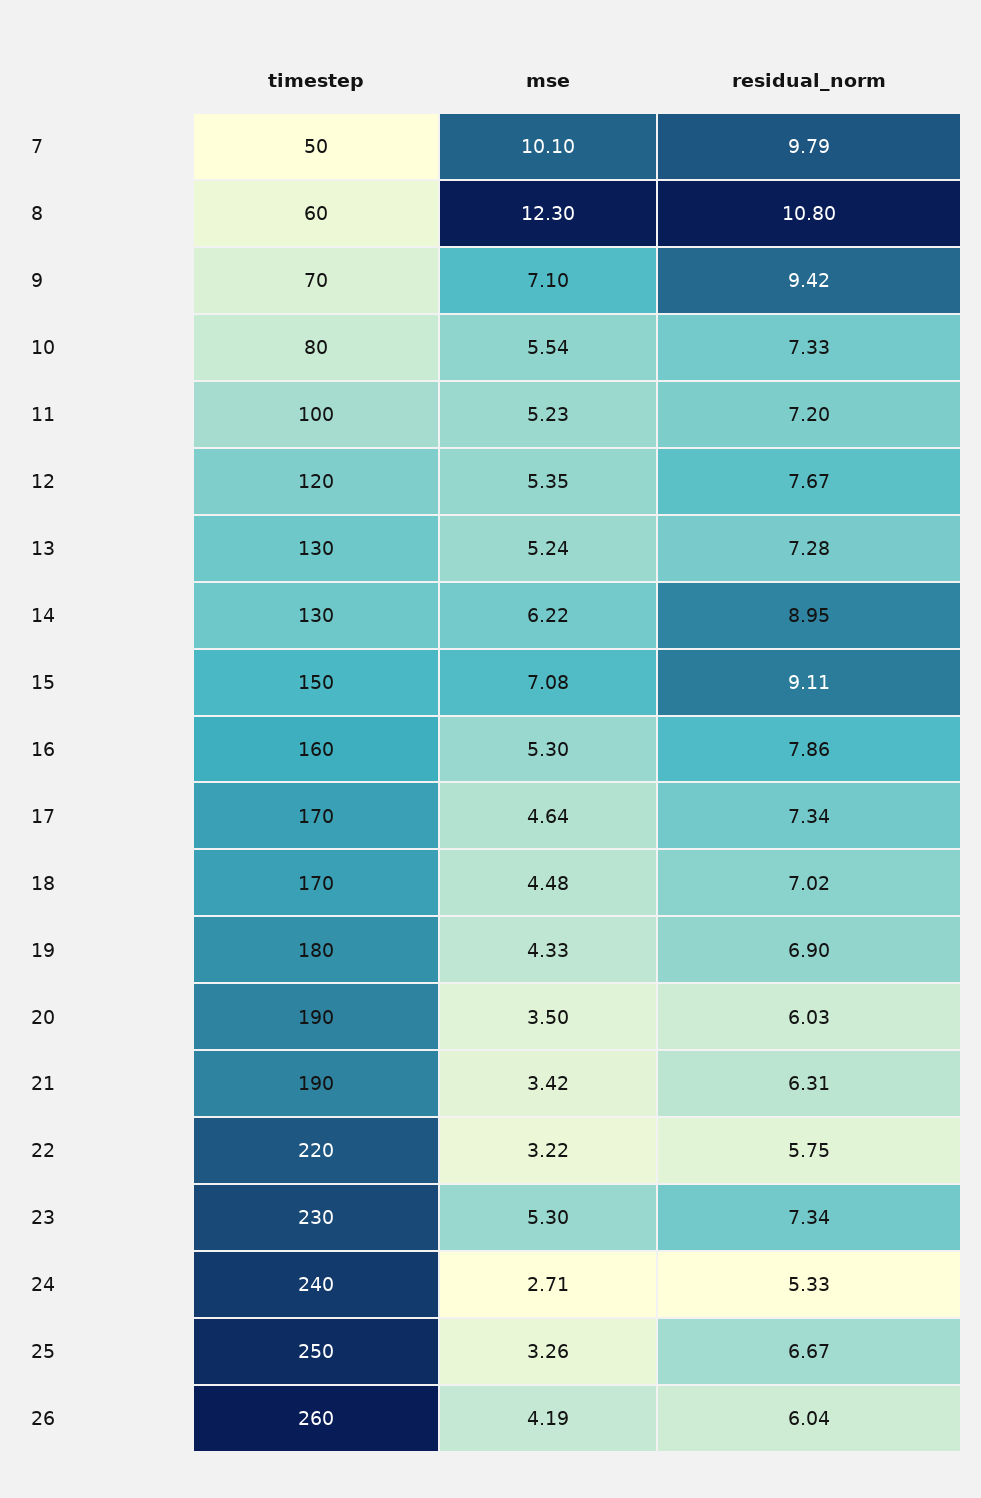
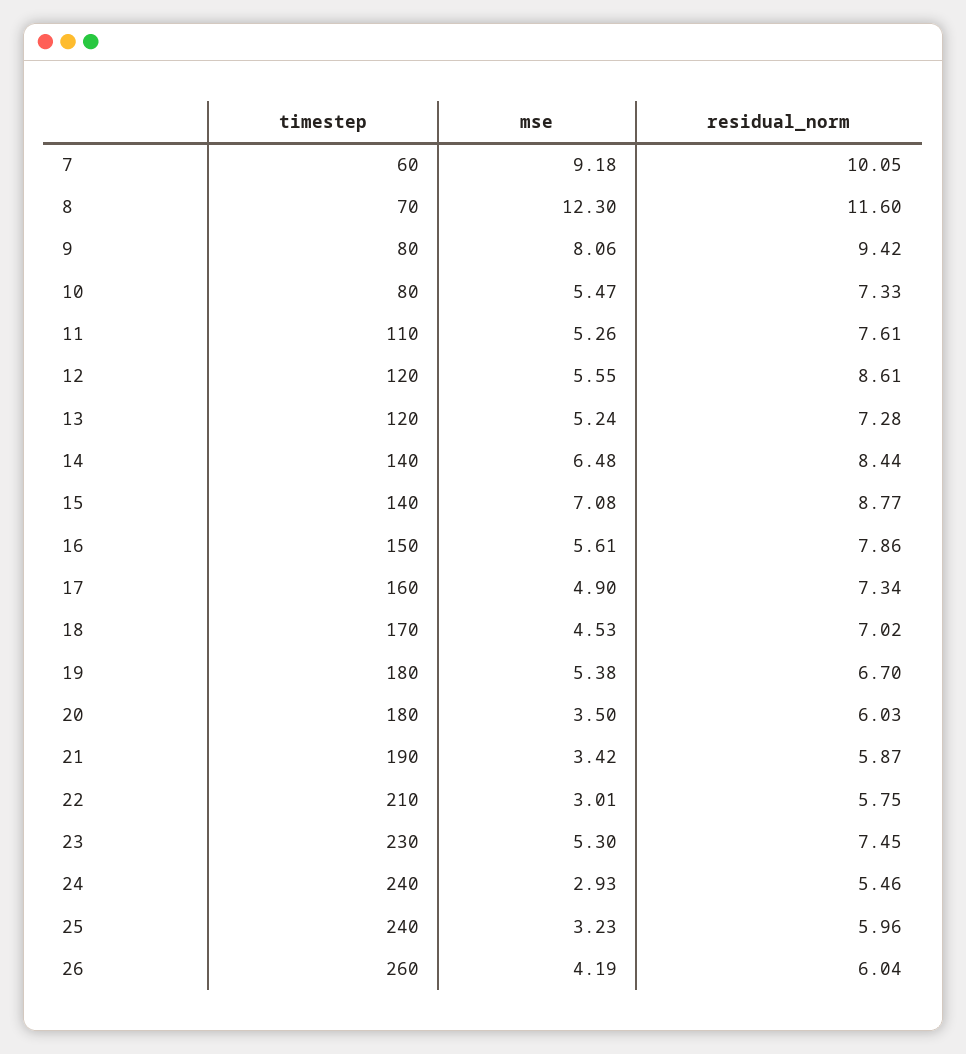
  {
    "timestep": {
-     "7": 50,
+     "7": 60,
-     "8": 60,
+     "8": 70,
-     "9": 70,
+     "9": 80,
      "10": 80,
-     "11": 100,
+     "11": 110,
      "12": 120,
-     "13": 130,
+     "13": 120,
-     "14": 130,
+     "14": 140,
-     "15": 150,
+     "15": 140,
-     "16": 160,
+     "16": 150,
-     "17": 170,
+     "17": 160,
      "18": 170,
      "19": 180,
-     "20": 190,
+     "20": 180,
      "21": 190,
-     "22": 220,
+     "22": 210,
      "23": 230,
      "24": 240,
-     "25": 250,
+     "25": 240,
      "26": 260
    },
    "mse": {
-     "7": 10.1,
+     "7": 9.18,
      "8": 12.3,
-     "9": 7.1,
+     "9": 8.06,
-     "10": 5.54,
+     "10": 5.47,
-     "11": 5.23,
+     "11": 5.26,
-     "12": 5.35,
+     "12": 5.55,
      "13": 5.24,
-     "14": 6.22,
+     "14": 6.48,
      "15": 7.08,
-     "16": 5.3,
+     "16": 5.61,
-     "17": 4.64,
+     "17": 4.9,
-     "18": 4.48,
+     "18": 4.53,
-     "19": 4.33,
+     "19": 5.38,
      "20": 3.5,
      "21": 3.42,
-     "22": 3.22,
+     "22": 3.01,
      "23": 5.3,
-     "24": 2.71,
+     "24": 2.93,
-     "25": 3.26,
+     "25": 3.23,
      "26": 4.19
    },
    "residual_norm": {
-     "7": 9.79,
+     "7": 10.05,
-     "8": 10.8,
+     "8": 11.6,
      "9": 9.42,
      "10": 7.33,
-     "11": 7.2,
+     "11": 7.61,
-     "12": 7.67,
+     "12": 8.61,
      "13": 7.28,
-     "14": 8.95,
+     "14": 8.44,
-     "15": 9.11,
+     "15": 8.77,
      "16": 7.86,
      "17": 7.34,
      "18": 7.02,
-     "19": 6.9,
+     "19": 6.7,
      "20": 6.03,
-     "21": 6.31,
+     "21": 5.87,
      "22": 5.75,
-     "23": 7.34,
+     "23": 7.45,
-     "24": 5.33,
+     "24": 5.46,
-     "25": 6.67,
+     "25": 5.96,
      "26": 6.04
    }
  }

